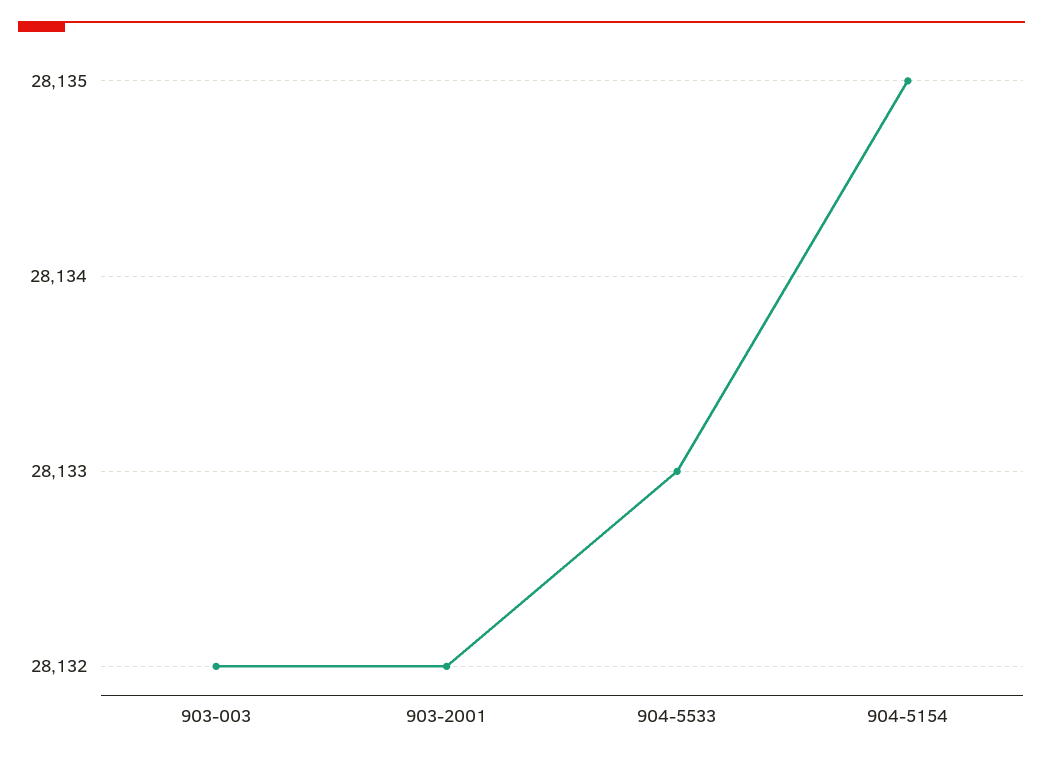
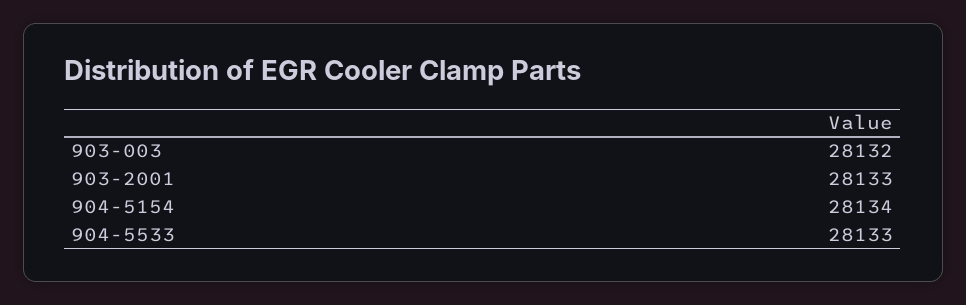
  {
    "903-003": 28132,
-   "903-2001": 28132,
+   "903-2001": 28133,
    "904-5533": 28133,
-   "904-5154": 28135
+   "904-5154": 28134
  }

